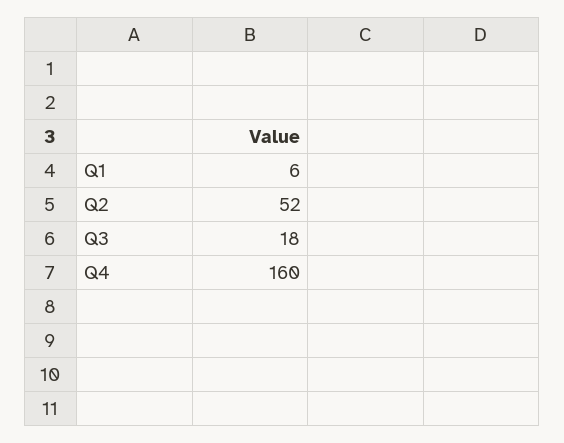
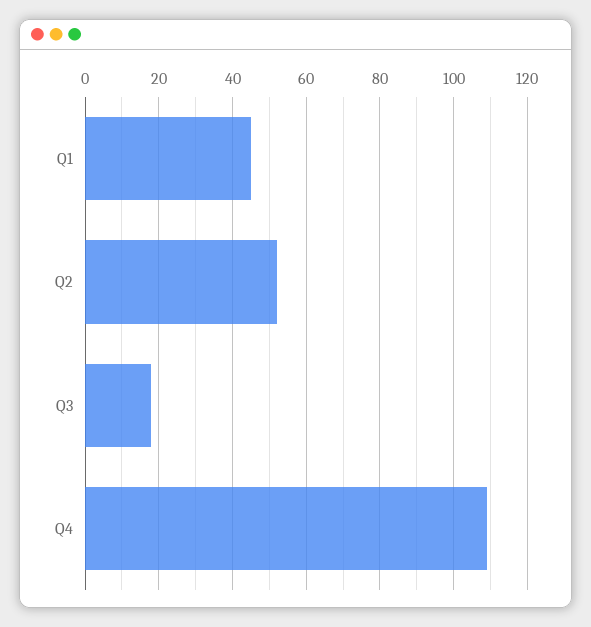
  {
-   "Q1": 6,
+   "Q1": 45,
    "Q2": 52,
    "Q3": 18,
-   "Q4": 160
+   "Q4": 110
  }

